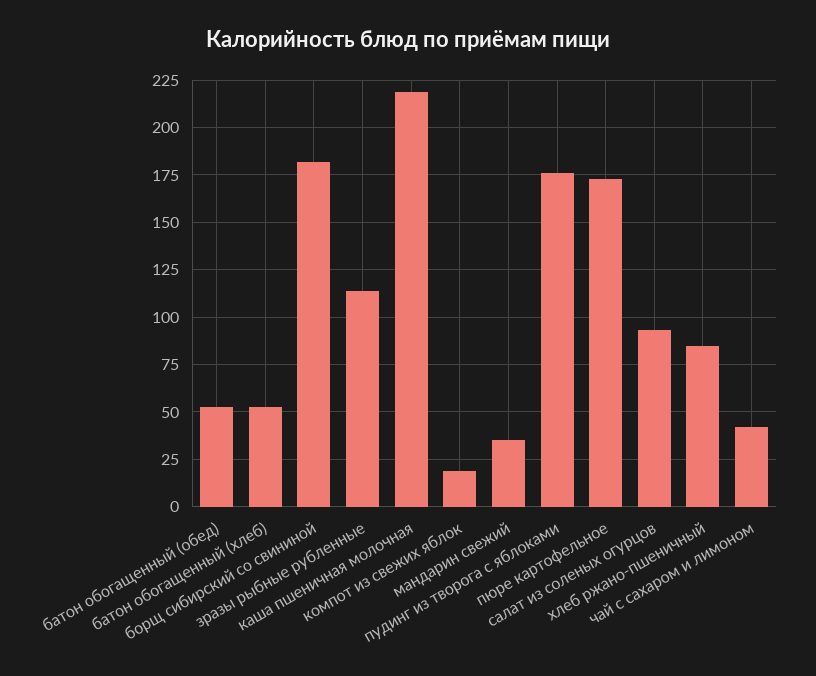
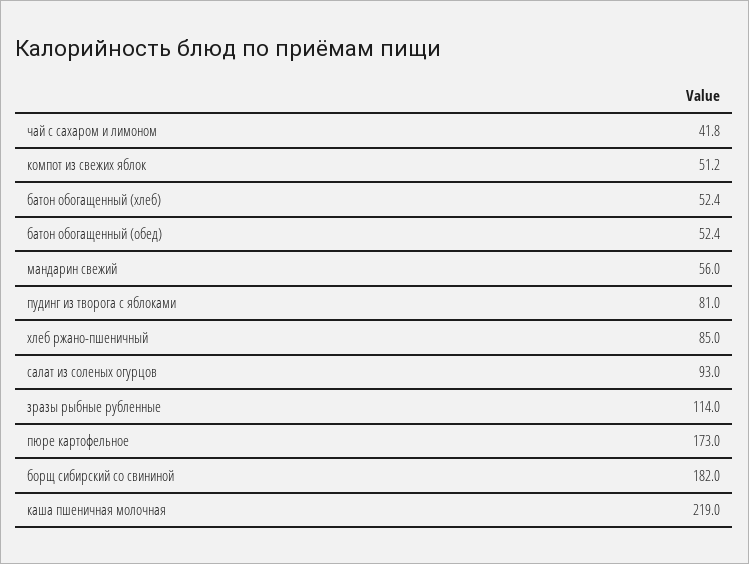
  {
    "батон обогащенный (обед)": 52.4,
    "батон обогащенный (хлеб)": 52.4,
    "борщ сибирский со свининой": 182,
    "зразы рыбные рубленные": 114,
    "каша пшеничная молочная": 219,
-   "компот из свежих яблок": 20,
+   "компот из свежих яблок": 51.2,
-   "мандарин свежий": 35,
+   "мандарин свежий": 56,
-   "пудинг из творога с яблоками": 175,
+   "пудинг из творога с яблоками": 81,
    "пюре картофельное": 173,
    "салат из соленых огурцов": 93,
    "хлеб ржано-пшеничный": 85,
    "чай с сахаром и лимоном": 41.8
  }

